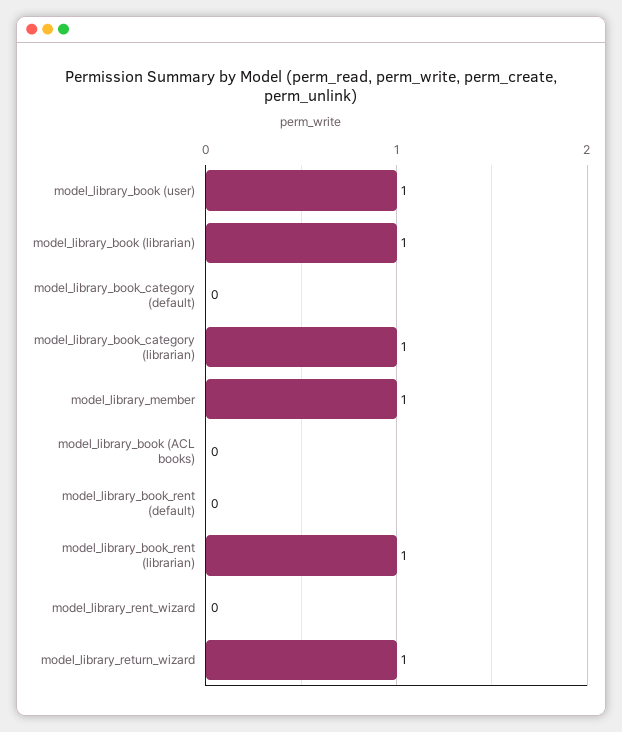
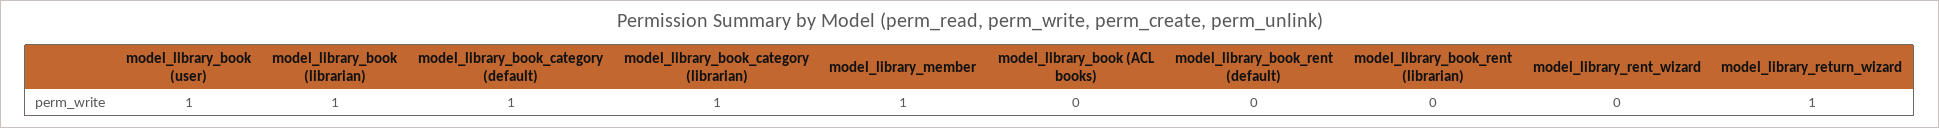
  {
    "model_library_book (user)": 1,
    "model_library_book (librarian)": 1,
-   "model_library_book_category (default)": 0,
+   "model_library_book_category (default)": 1,
    "model_library_book_category (librarian)": 1,
    "model_library_member": 1,
    "model_library_book (ACL books)": 0,
    "model_library_book_rent (default)": 0,
-   "model_library_book_rent (librarian)": 1,
+   "model_library_book_rent (librarian)": 0,
    "model_library_rent_wizard": 0,
    "model_library_return_wizard": 1
  }

